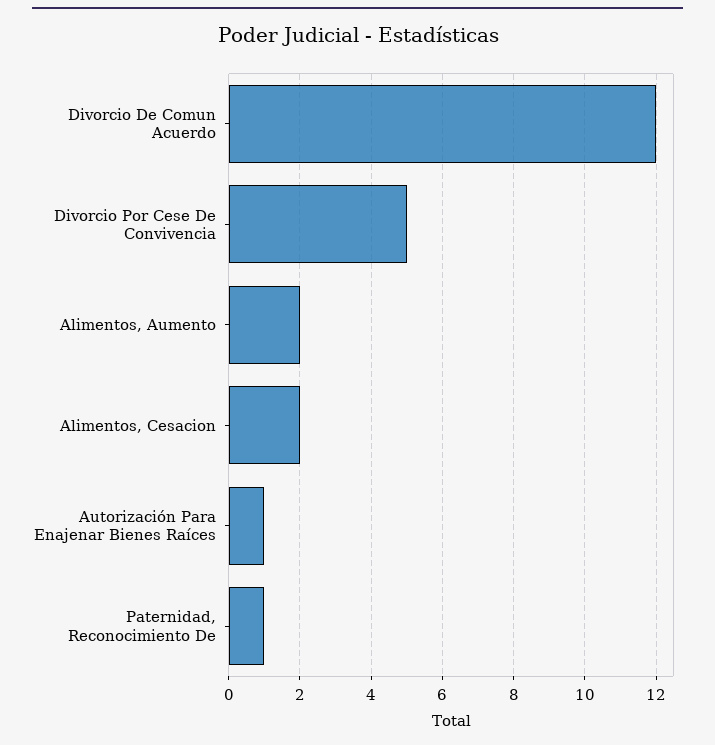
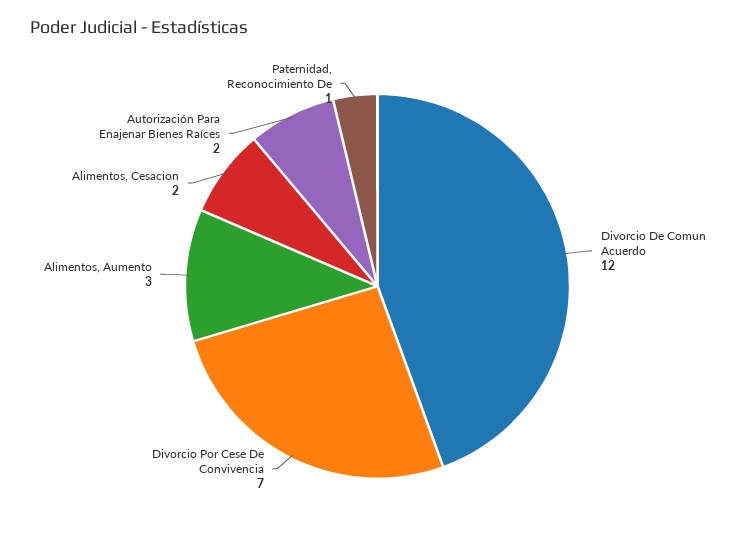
  {
    "Divorcio De Comun Acuerdo": 12,
-   "Divorcio Por Cese De Convivencia": 5,
+   "Divorcio Por Cese De Convivencia": 7,
-   "Alimentos, Aumento": 2,
+   "Alimentos, Aumento": 3,
    "Alimentos, Cesacion": 2,
-   "Autorización Para Enajenar Bienes Raíces": 1,
+   "Autorización Para Enajenar Bienes Raíces": 2,
    "Paternidad, Reconocimiento De": 1
  }

